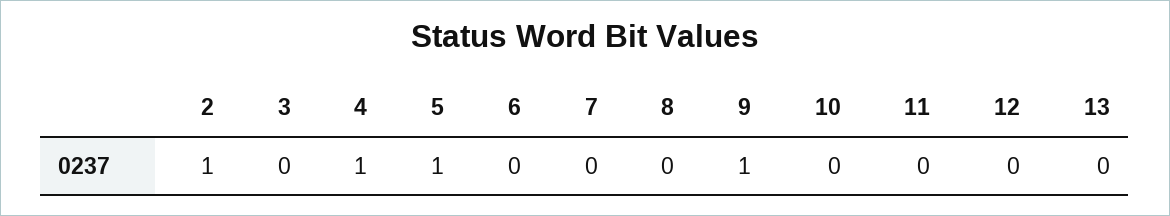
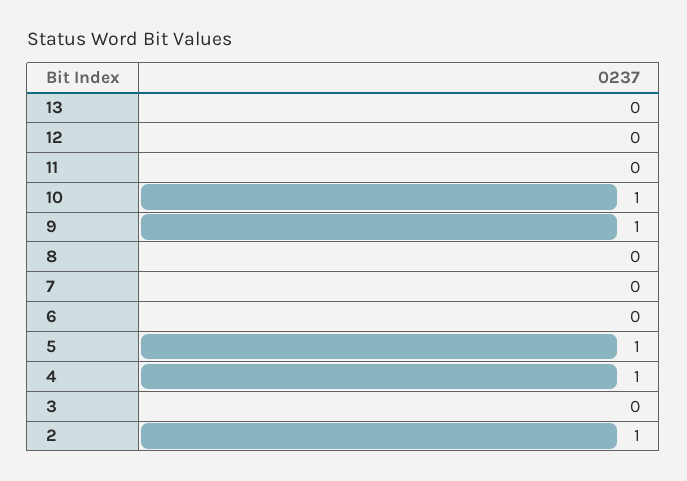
  {
    "2": 1,
    "3": 0,
    "4": 1,
    "5": 1,
    "6": 0,
    "7": 0,
    "8": 0,
    "9": 1,
-   "10": 0,
+   "10": 1,
    "11": 0,
    "12": 0,
    "13": 0
  }

